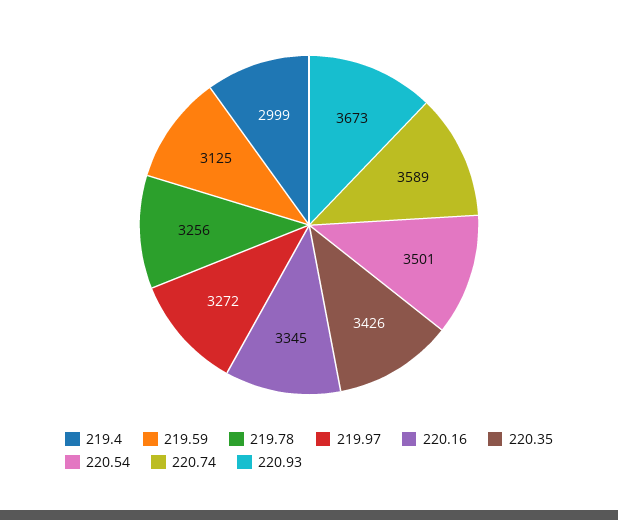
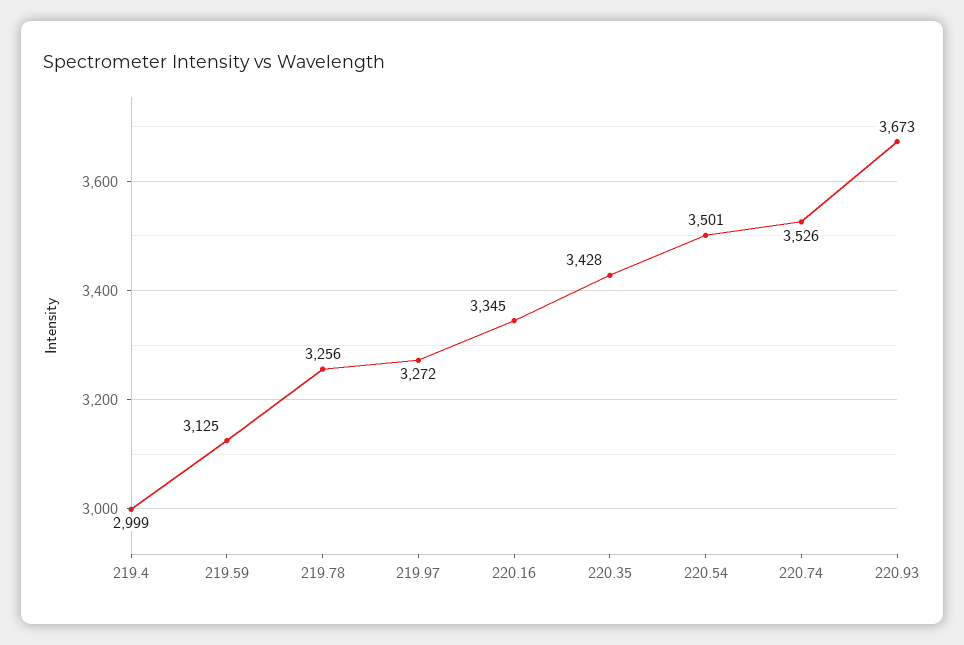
  {
    "219.4": 2999,
    "219.59": 3125,
    "219.78": 3256,
    "219.97": 3272,
    "220.16": 3345,
-   "220.35": 3426,
+   "220.35": 3428,
    "220.54": 3501,
-   "220.74": 3589,
+   "220.74": 3526,
    "220.93": 3673
  }

